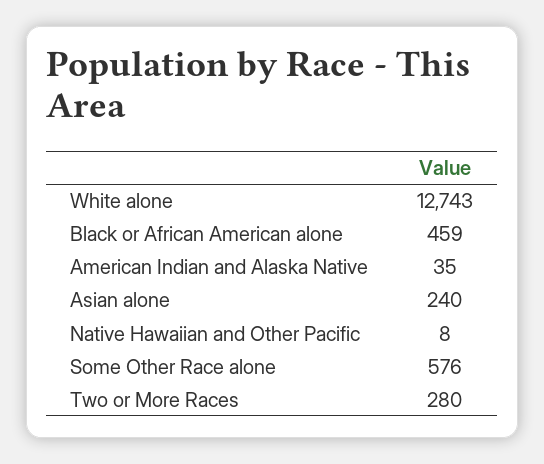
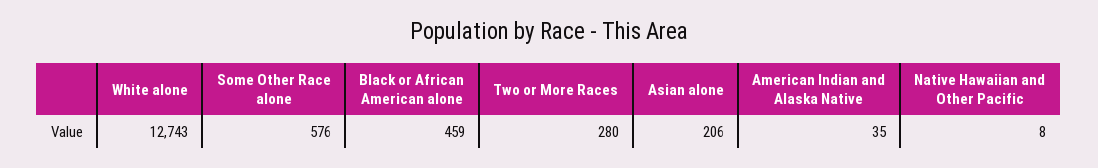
  {
    "White alone": 12743,
    "Black or African American alone": 459,
    "American Indian and Alaska Native": 35,
-   "Asian alone": 240,
+   "Asian alone": 206,
    "Native Hawaiian and Other Pacific": 8,
    "Some Other Race alone": 576,
    "Two or More Races": 280
  }

